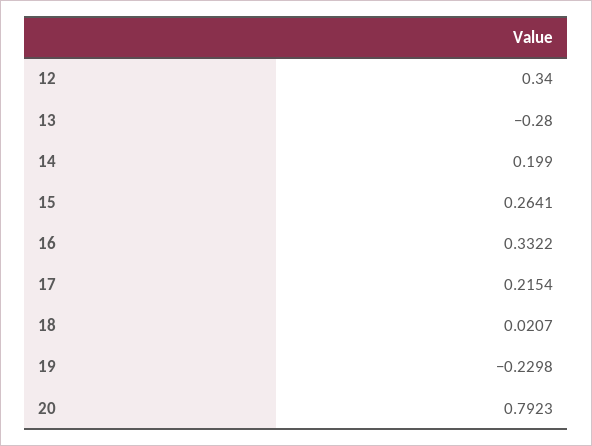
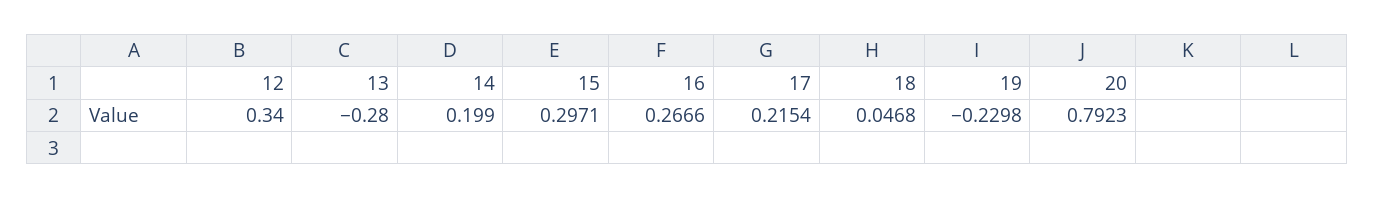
  {
    "12": 0.34,
    "13": -0.28,
    "14": 0.199,
-   "15": 0.2641,
+   "15": 0.2971,
-   "16": 0.3322,
+   "16": 0.2666,
    "17": 0.2154,
-   "18": 0.0207,
+   "18": 0.0468,
    "19": -0.2298,
    "20": 0.7923
  }

